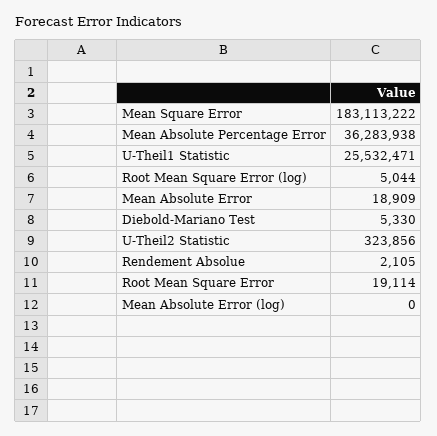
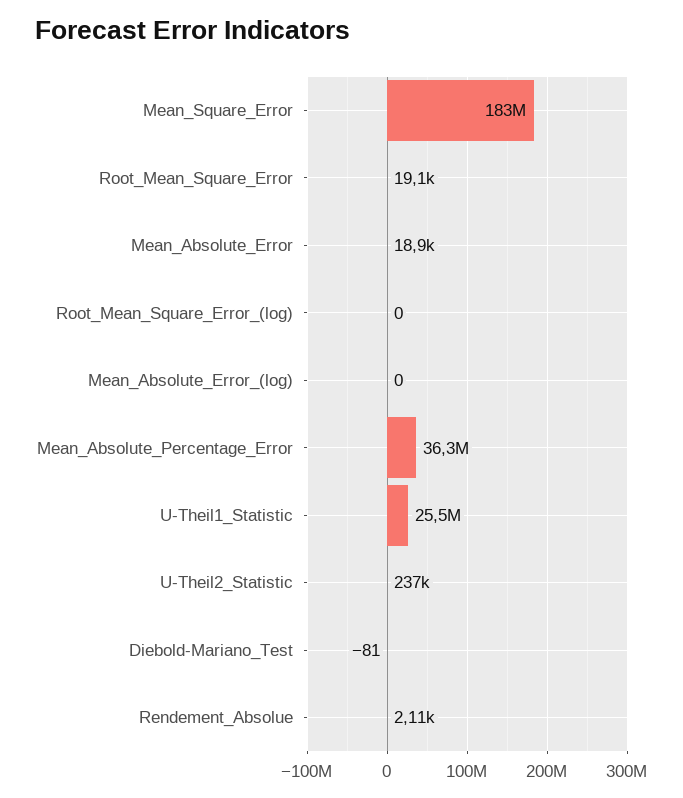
  {
    "Mean Square Error": 183113222,
    "Mean Absolute Percentage Error": 36283938,
    "U-Theil1 Statistic": 25532471,
-   "Root Mean Square Error (log)": 5044,
+   "Root Mean Square Error (log)": 0,
    "Mean Absolute Error": 18909,
-   "Diebold-Mariano Test": 5330,
+   "Diebold-Mariano Test": -81,
-   "U-Theil2 Statistic": 323856,
+   "U-Theil2 Statistic": 237000,
    "Rendement Absolue": 2105,
    "Root Mean Square Error": 19114,
    "Mean Absolute Error (log)": 0
  }

